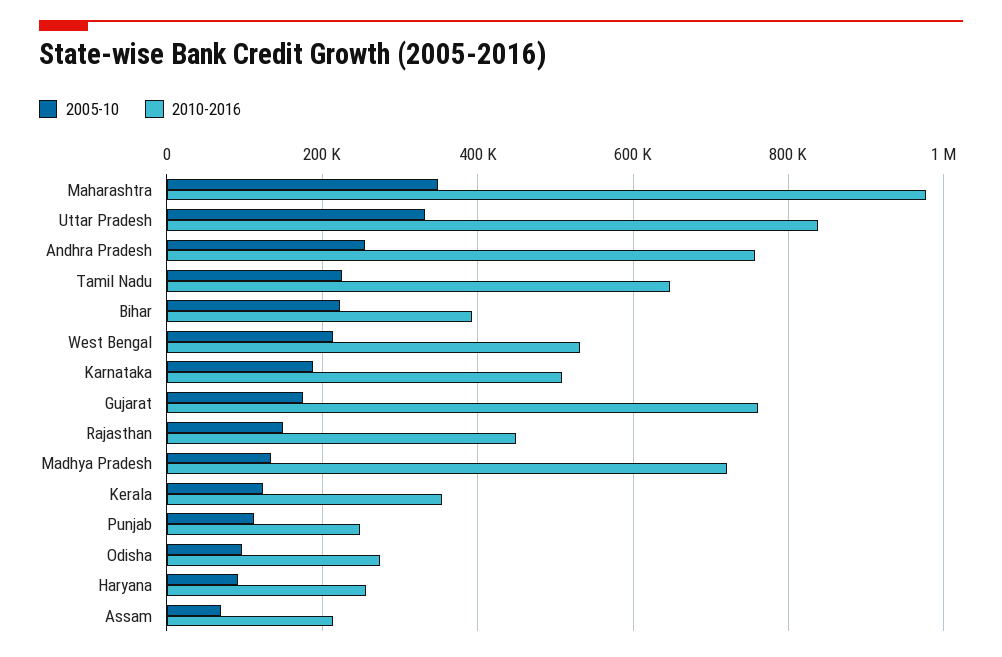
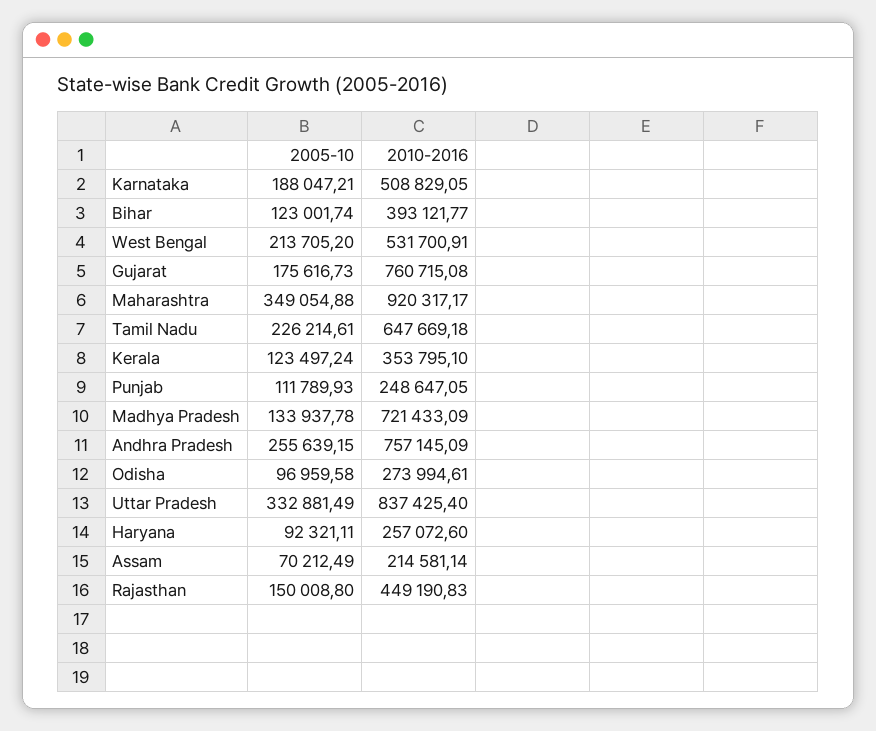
  {
    "2005-10": {
      "Maharashtra": 349054.88,
      "Uttar Pradesh": 332881.49,
      "Andhra Pradesh": 255639.15,
      "Tamil Nadu": 226214.61,
-     "Bihar": 220000,
+     "Bihar": 123001.74,
      "West Bengal": 213705.2,
      "Karnataka": 188047.21,
      "Gujarat": 175616.73,
      "Rajasthan": 150008.8,
      "Madhya Pradesh": 133937.78,
      "Kerala": 123497.24,
      "Punjab": 111789.93,
      "Odisha": 96959.58,
      "Haryana": 92321.11,
      "Assam": 70212.49
    },
    "2010-2016": {
-     "Maharashtra": 980000,
+     "Maharashtra": 920317.17,
      "Uttar Pradesh": 837425.4,
      "Andhra Pradesh": 757145.09,
      "Tamil Nadu": 647669.18,
      "Bihar": 393121.77,
      "West Bengal": 531700.91,
      "Karnataka": 508829.05,
      "Gujarat": 760715.08,
      "Rajasthan": 449190.83,
      "Madhya Pradesh": 721433.09,
      "Kerala": 353795.1,
      "Punjab": 248647.05,
      "Odisha": 273994.61,
      "Haryana": 257072.6,
      "Assam": 214581.14
    }
  }

